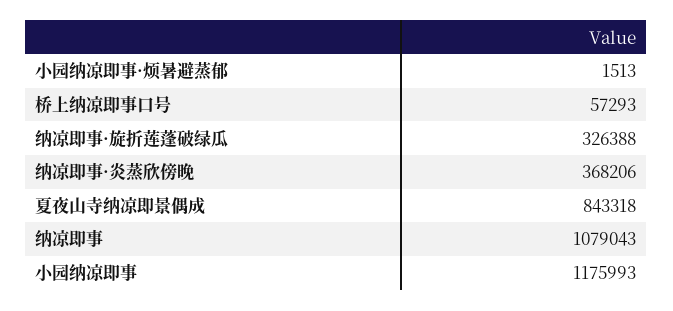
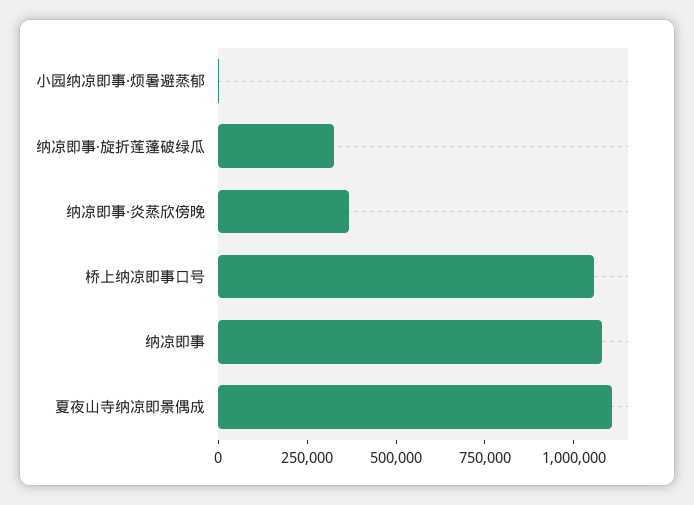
  {
    "小园纳凉即事·烦暑避蒸郁": 1513,
-   "桥上纳凉即事口号": 57293,
+   "桥上纳凉即事口号": 1050000,
    "纳凉即事·旋折莲蓬破绿瓜": 326388,
    "纳凉即事·炎蒸欣傍晚": 368206,
-   "夏夜山寺纳凉即景偶成": 843318,
+   "夏夜山寺纳凉即景偶成": 1100000,
-   "纳凉即事": 1079043,
+   "纳凉即事": 1079043
-   "小园纳凉即事": 1175993
  }

